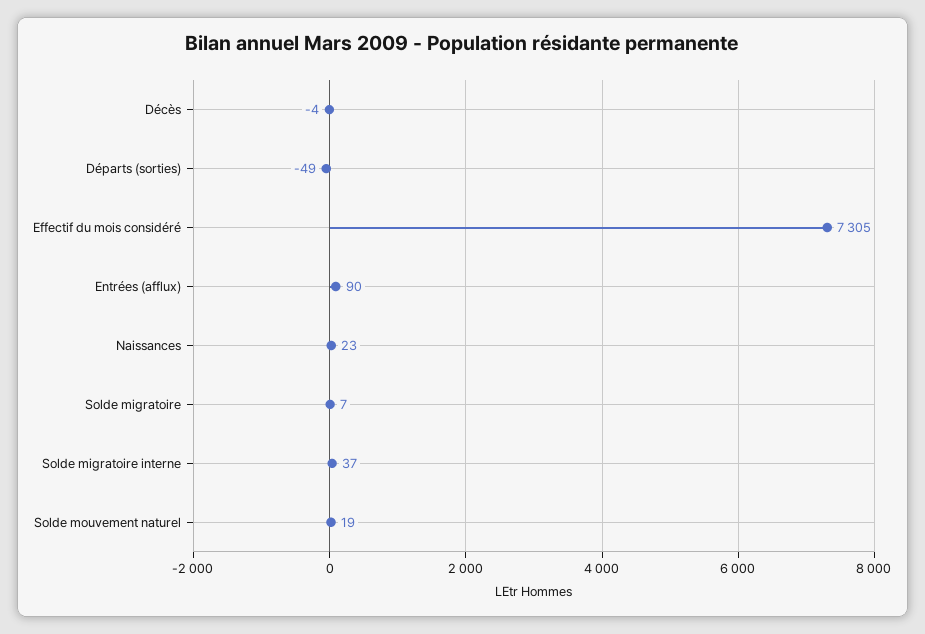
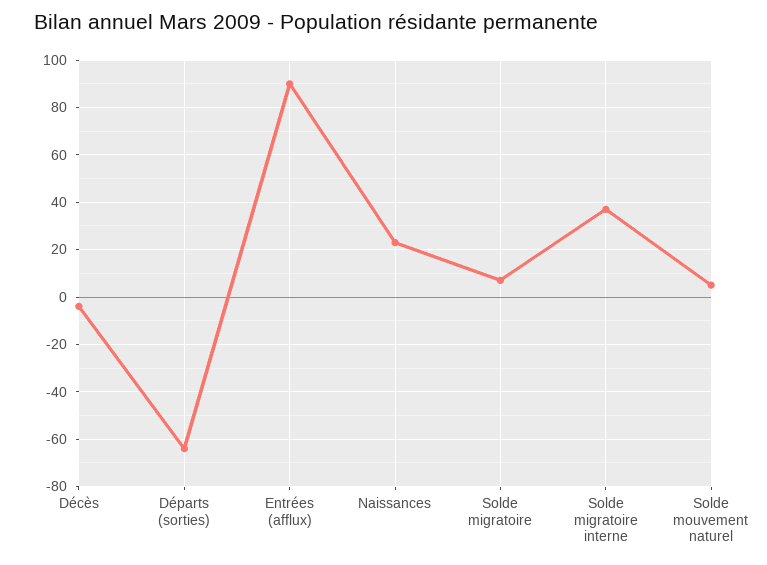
  {
    "Décès": -4,
-   "Départs (sorties)": -49,
+   "Départs (sorties)": -65,
-   "Effectif du mois considéré": 7305,
    "Entrées (afflux)": 90,
    "Naissances": 23,
    "Solde migratoire": 7,
    "Solde migratoire interne": 37,
-   "Solde mouvement naturel": 19
+   "Solde mouvement naturel": 5
  }

